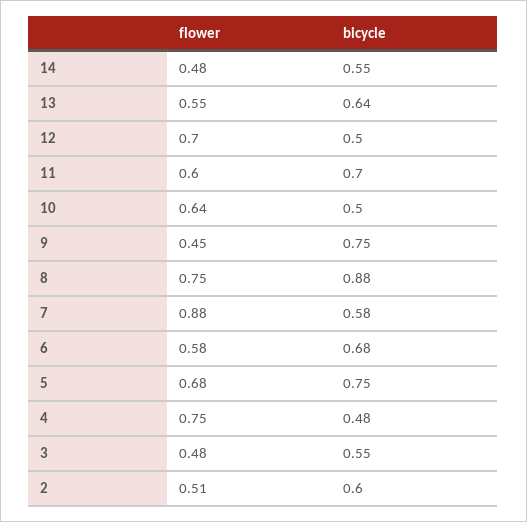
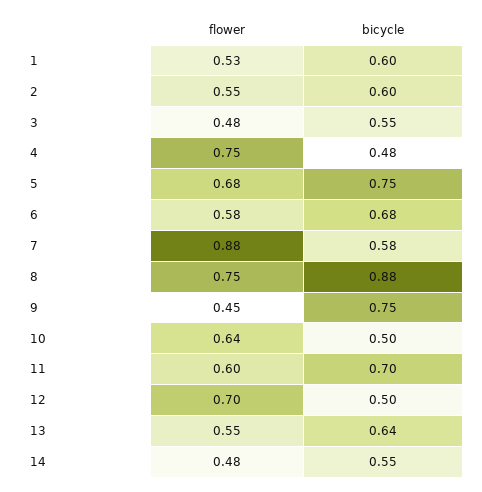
  {
    "flower": {
      "14": 0.48,
      "13": 0.55,
      "12": 0.7,
      "11": 0.6,
      "10": 0.64,
      "9": 0.45,
      "8": 0.75,
      "7": 0.88,
      "6": 0.58,
      "5": 0.68,
      "4": 0.75,
      "3": 0.48,
-     "2": 0.51
+     "2": 0.55,
+     "1": 0.53
    },
    "bicycle": {
      "14": 0.55,
      "13": 0.64,
      "12": 0.5,
      "11": 0.7,
      "10": 0.5,
      "9": 0.75,
      "8": 0.88,
      "7": 0.58,
      "6": 0.68,
      "5": 0.75,
      "4": 0.48,
      "3": 0.55,
-     "2": 0.6
+     "2": 0.6,
+     "1": 0.6
    }
  }

